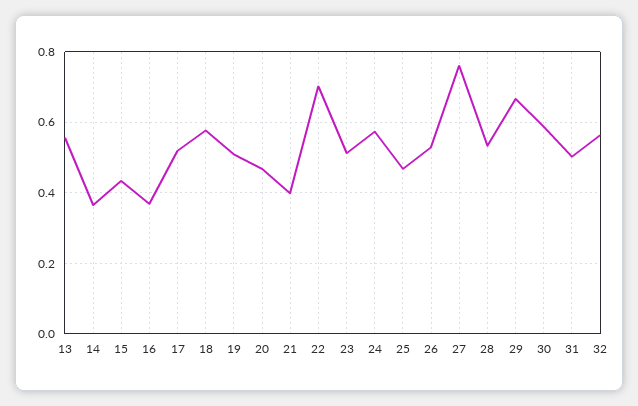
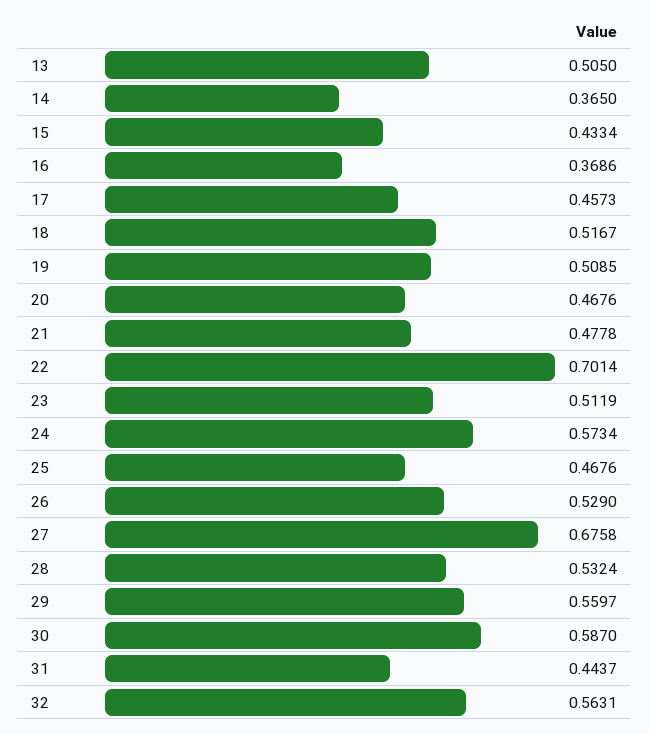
  {
-   "13": 0.56,
+   "13": 0.505,
    "14": 0.365,
    "15": 0.4334,
    "16": 0.3686,
-   "17": 0.52,
+   "17": 0.4573,
-   "18": 0.58,
+   "18": 0.5167,
    "19": 0.5085,
    "20": 0.4676,
-   "21": 0.4,
+   "21": 0.4778,
    "22": 0.7014,
    "23": 0.5119,
    "24": 0.5734,
    "25": 0.4676,
    "26": 0.529,
-   "27": 0.76,
+   "27": 0.6758,
    "28": 0.5324,
-   "29": 0.66,
+   "29": 0.5597,
    "30": 0.587,
-   "31": 0.5,
+   "31": 0.4437,
    "32": 0.5631
  }

